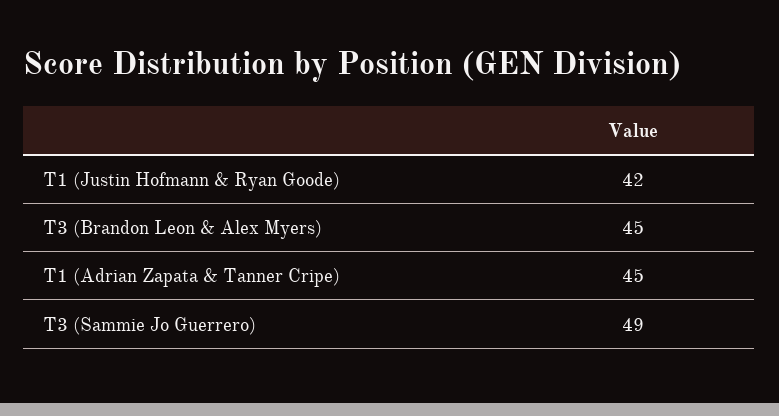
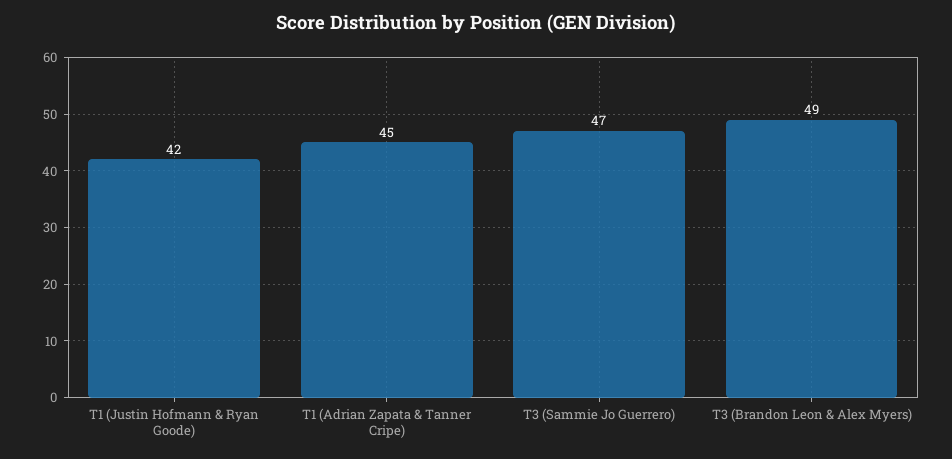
  {
    "T1 (Justin Hofmann & Ryan Goode)": 42,
-   "T3 (Brandon Leon & Alex Myers)": 45,
+   "T3 (Brandon Leon & Alex Myers)": 49,
    "T1 (Adrian Zapata & Tanner Cripe)": 45,
-   "T3 (Sammie Jo Guerrero)": 49
+   "T3 (Sammie Jo Guerrero)": 47
  }

